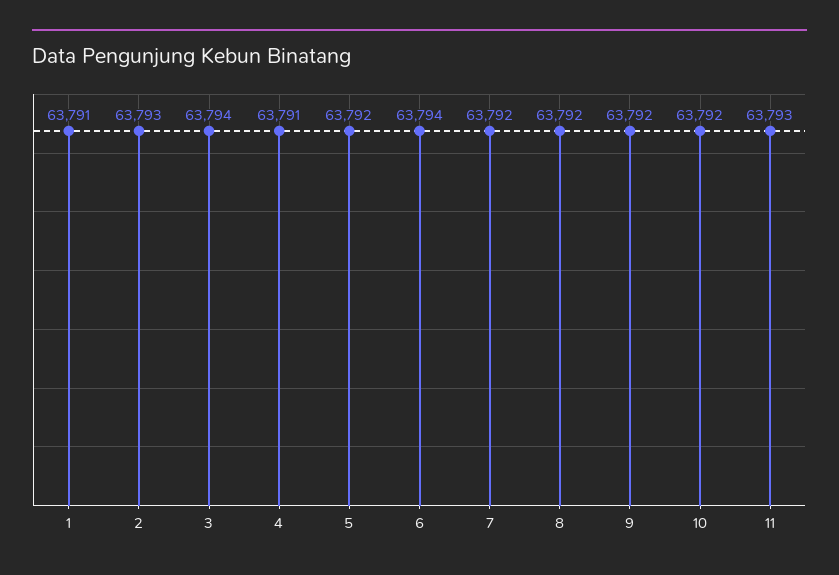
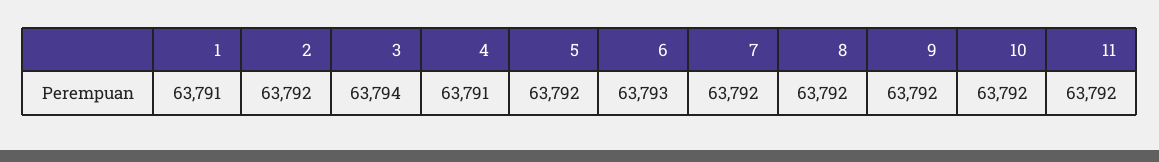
  {
    "1": 63791,
-   "2": 63793,
+   "2": 63792,
    "3": 63794,
    "4": 63791,
    "5": 63792,
-   "6": 63794,
+   "6": 63793,
    "7": 63792,
    "8": 63792,
    "9": 63792,
    "10": 63792,
-   "11": 63793
+   "11": 63792
  }

